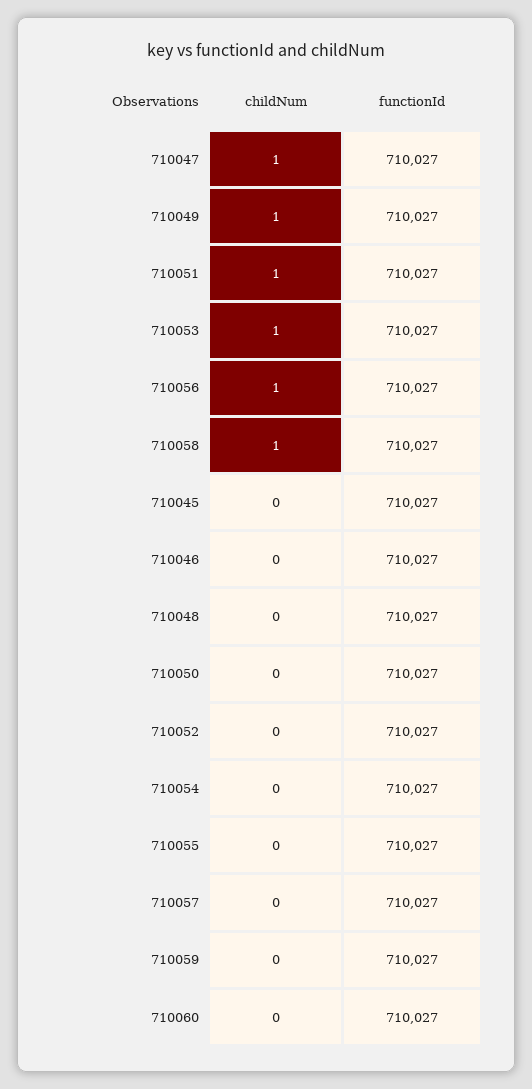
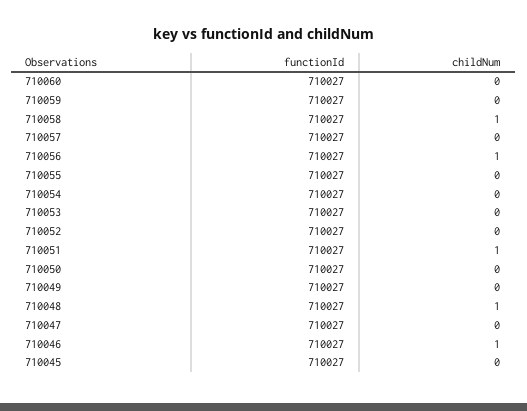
  {
    "childNum": {
-     "710047": 1,
+     "710047": 0,
-     "710049": 1,
+     "710049": 0,
      "710051": 1,
-     "710053": 1,
+     "710053": 0,
      "710056": 1,
      "710058": 1,
      "710045": 0,
-     "710046": 0,
+     "710046": 1,
-     "710048": 0,
+     "710048": 1,
      "710050": 0,
      "710052": 0,
      "710054": 0,
      "710055": 0,
      "710057": 0,
      "710059": 0,
      "710060": 0
    },
    "functionId": {
      "710047": 710027,
      "710049": 710027,
      "710051": 710027,
      "710053": 710027,
      "710056": 710027,
      "710058": 710027,
      "710045": 710027,
      "710046": 710027,
      "710048": 710027,
      "710050": 710027,
      "710052": 710027,
      "710054": 710027,
      "710055": 710027,
      "710057": 710027,
      "710059": 710027,
      "710060": 710027
    }
  }

